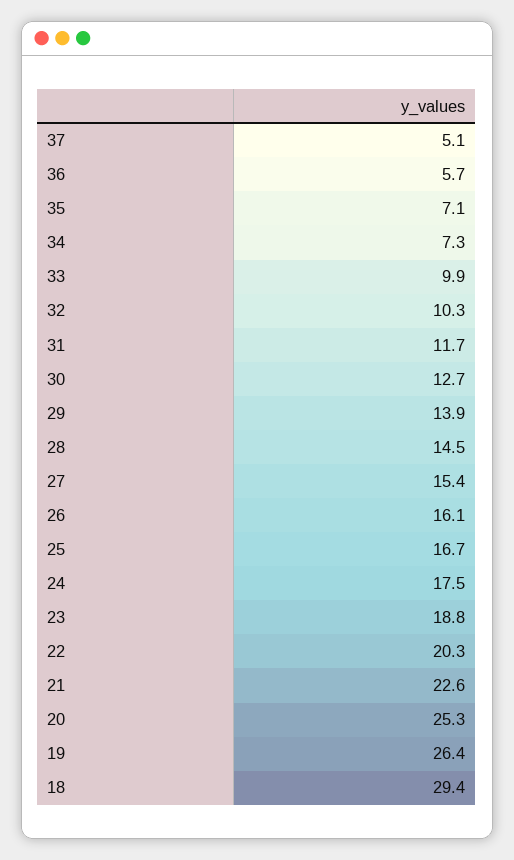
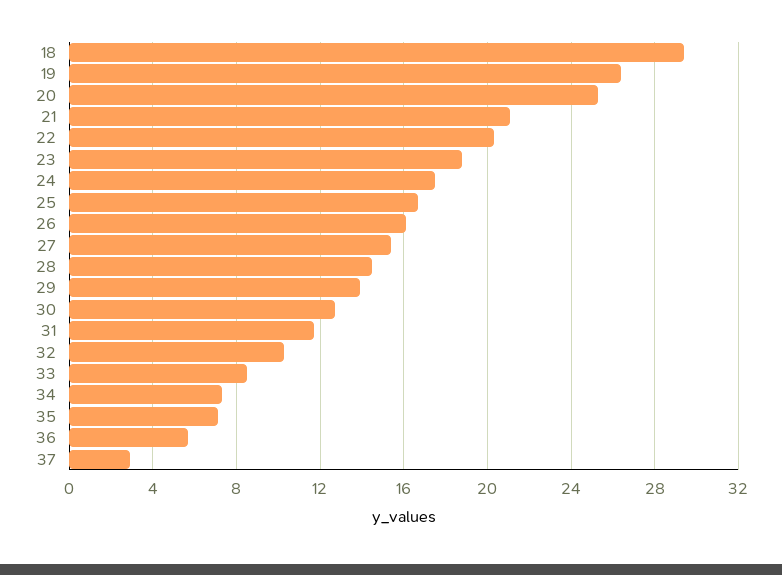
  {
-   "37": 5.1,
+   "37": 3,
    "36": 5.7,
    "35": 7.1,
    "34": 7.3,
-   "33": 9.9,
+   "33": 8.5,
    "32": 10.3,
    "31": 11.7,
    "30": 12.7,
    "29": 13.9,
    "28": 14.5,
    "27": 15.4,
    "26": 16.1,
    "25": 16.7,
    "24": 17.5,
    "23": 18.8,
    "22": 20.3,
-   "21": 22.6,
+   "21": 21,
    "20": 25.3,
    "19": 26.4,
    "18": 29.4
  }

